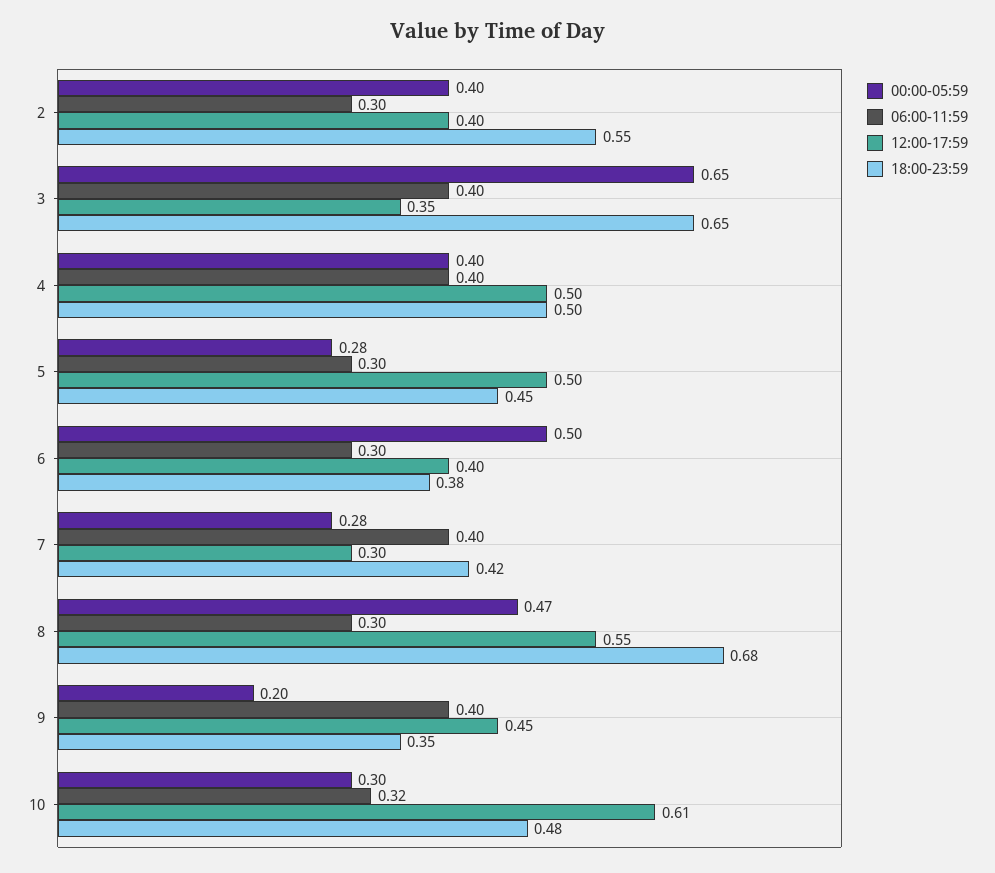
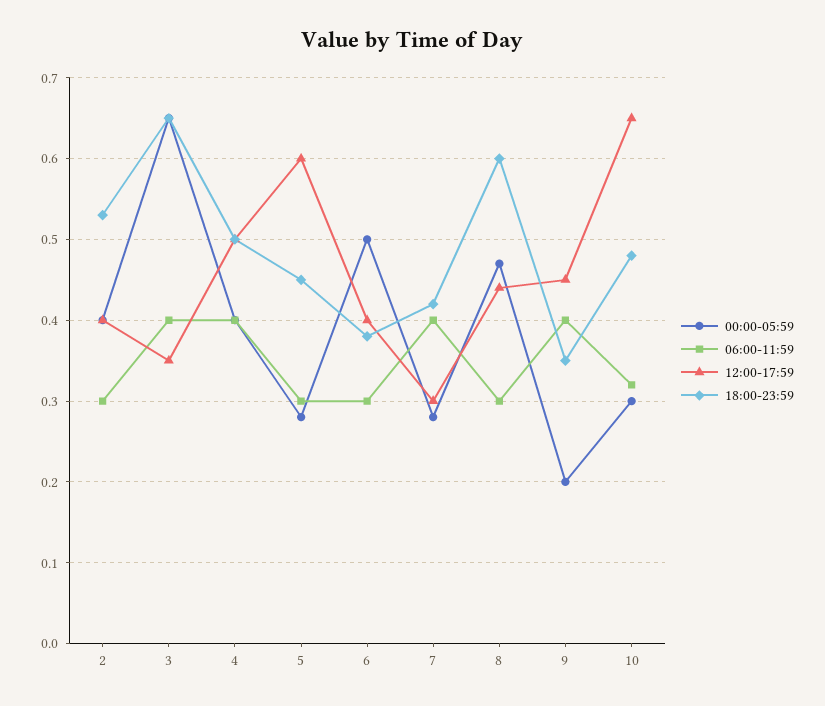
  {
    "00:00-05:59": {
      "2": 0.4,
      "3": 0.65,
      "4": 0.4,
      "5": 0.28,
      "6": 0.5,
      "7": 0.28,
      "8": 0.47,
      "9": 0.2,
      "10": 0.3
    },
    "06:00-11:59": {
      "2": 0.3,
      "3": 0.4,
      "4": 0.4,
      "5": 0.3,
      "6": 0.3,
      "7": 0.4,
      "8": 0.3,
      "9": 0.4,
      "10": 0.32
    },
    "12:00-17:59": {
      "2": 0.4,
      "3": 0.35,
      "4": 0.5,
-     "5": 0.5,
+     "5": 0.6,
      "6": 0.4,
      "7": 0.3,
-     "8": 0.55,
+     "8": 0.44,
      "9": 0.45,
-     "10": 0.61
+     "10": 0.65
    },
    "18:00-23:59": {
-     "2": 0.55,
+     "2": 0.53,
      "3": 0.65,
      "4": 0.5,
      "5": 0.45,
      "6": 0.38,
      "7": 0.42,
-     "8": 0.68,
+     "8": 0.6,
      "9": 0.35,
      "10": 0.48
    }
  }

